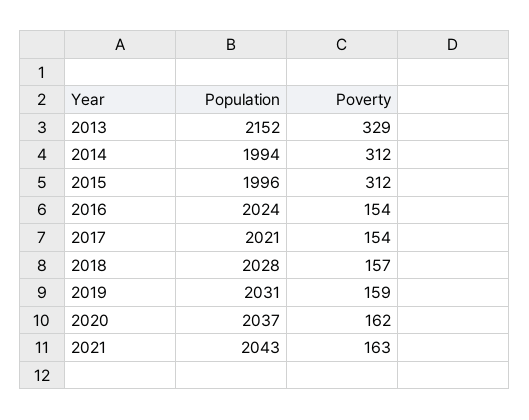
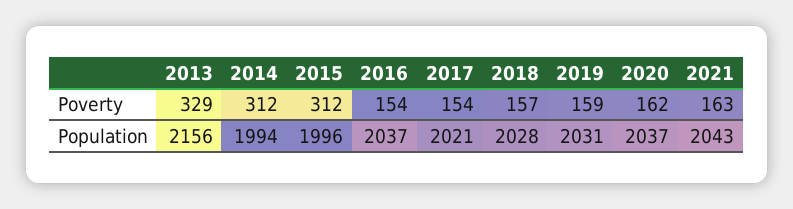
  {
    "Population": {
-     "2013": 2152,
+     "2013": 2156,
      "2014": 1994,
      "2015": 1996,
-     "2016": 2024,
+     "2016": 2037,
      "2017": 2021,
      "2018": 2028,
      "2019": 2031,
      "2020": 2037,
      "2021": 2043
    },
    "Poverty": {
      "2013": 329,
      "2014": 312,
      "2015": 312,
      "2016": 154,
      "2017": 154,
      "2018": 157,
      "2019": 159,
      "2020": 162,
      "2021": 163
    }
  }

